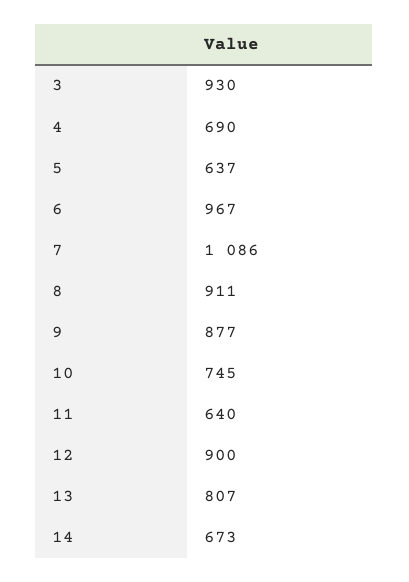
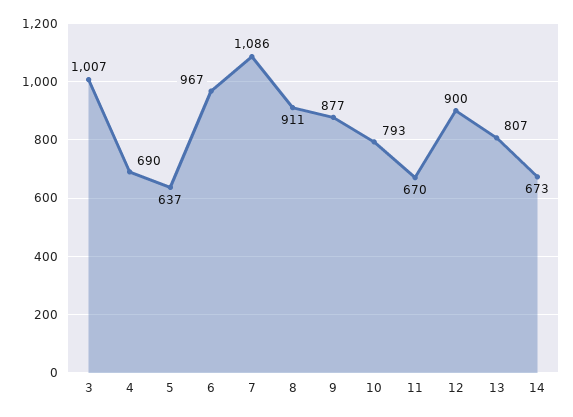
  {
-   "3": 930,
+   "3": 1007,
    "4": 690,
    "5": 637,
    "6": 967,
    "7": 1086,
    "8": 911,
    "9": 877,
-   "10": 745,
+   "10": 793,
-   "11": 640,
+   "11": 670,
    "12": 900,
    "13": 807,
    "14": 673
  }

